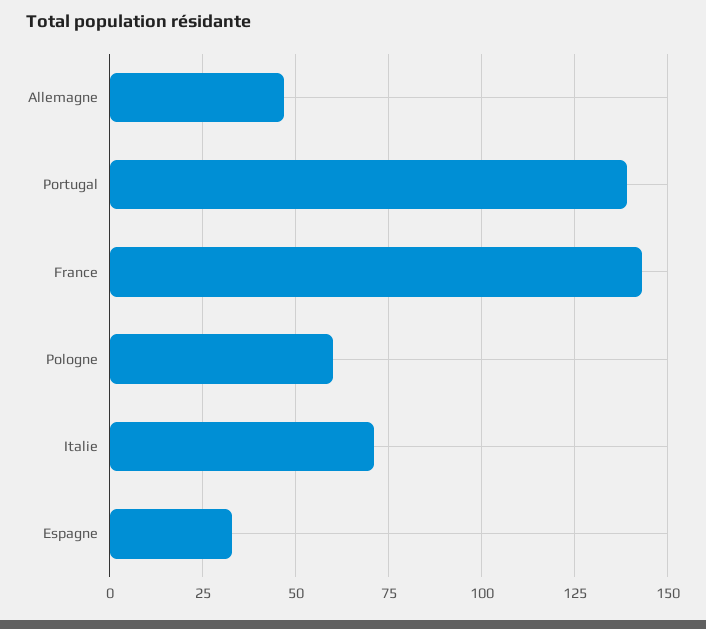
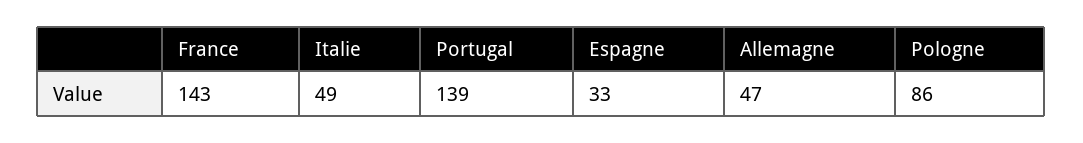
  {
    "Allemagne": 47,
    "Portugal": 139,
    "France": 143,
-   "Pologne": 60,
+   "Pologne": 86,
-   "Italie": 70,
+   "Italie": 49,
    "Espagne": 33
  }

